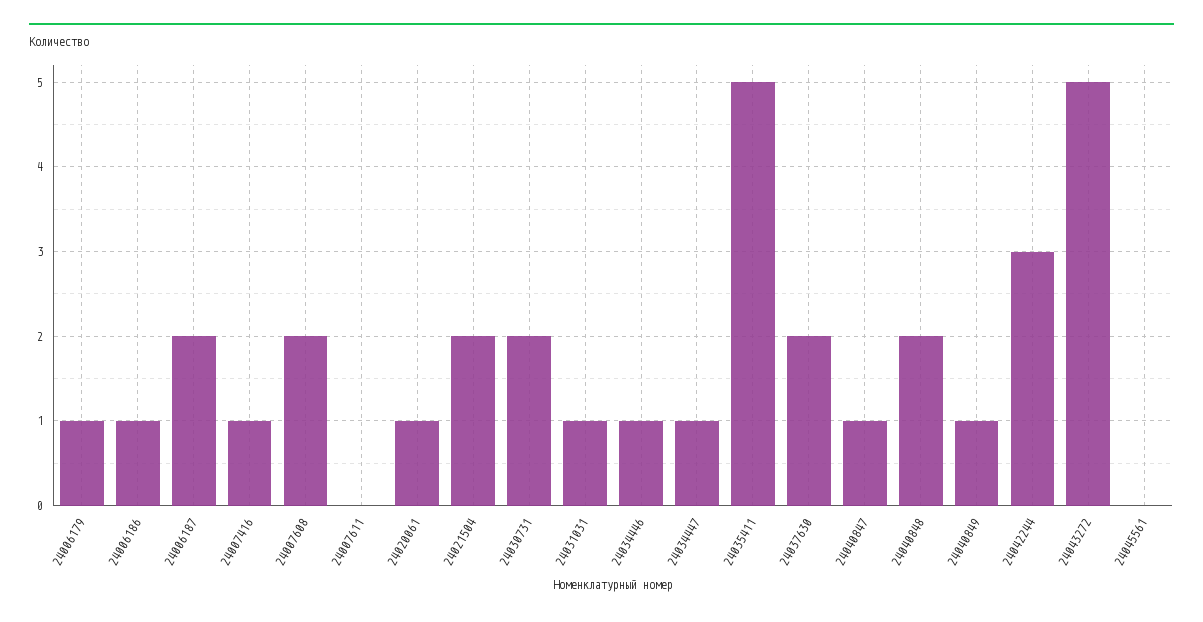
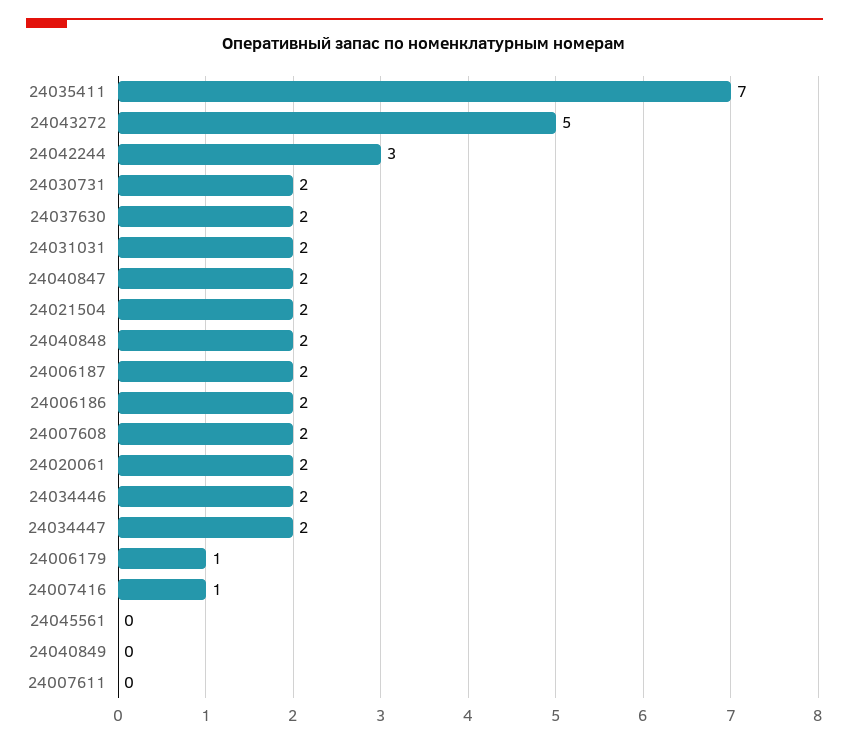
  {
    "24006179": 1,
-   "24006186": 1,
+   "24006186": 2,
    "24006187": 2,
    "24007416": 1,
    "24007608": 2,
    "24007611": 0,
-   "24020061": 1,
+   "24020061": 2,
    "24021504": 2,
    "24030731": 2,
-   "24031031": 1,
+   "24031031": 2,
-   "24034446": 1,
+   "24034446": 2,
-   "24034447": 1,
+   "24034447": 2,
-   "24035411": 5,
+   "24035411": 7,
    "24037630": 2,
-   "24040847": 1,
+   "24040847": 2,
    "24040848": 2,
-   "24040849": 1,
+   "24040849": 0,
    "24042244": 3,
    "24043272": 5,
    "24045561": 0
  }

